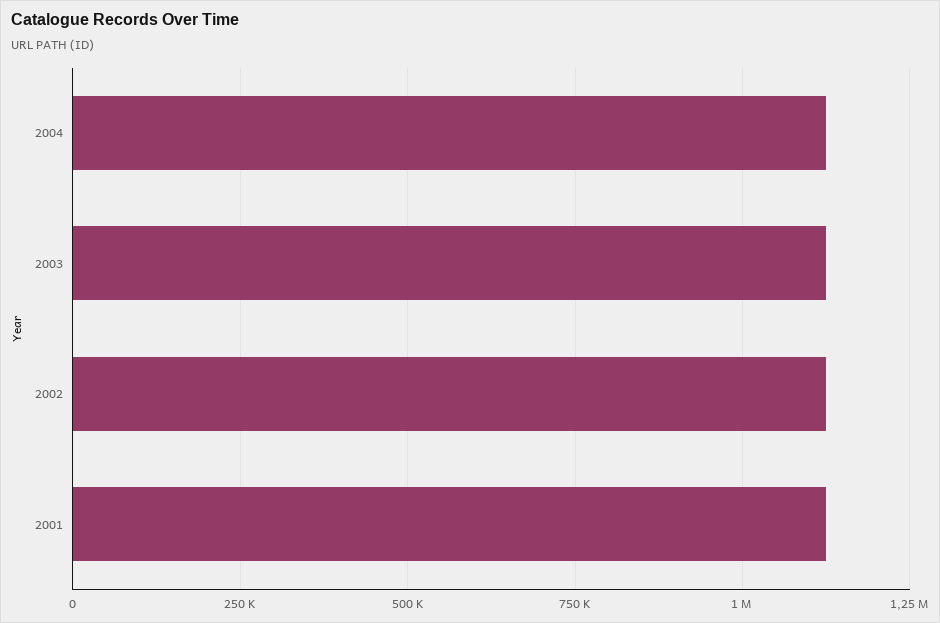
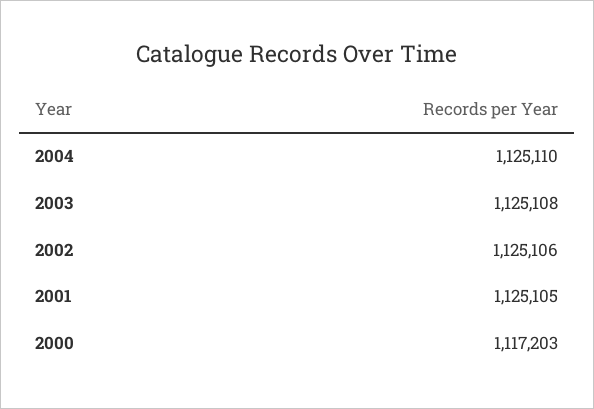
  {
    "2004": 1125110,
    "2003": 1125108,
    "2002": 1125106,
-   "2001": 1125105
+   "2001": 1125105,
+   "2000": 1117203
  }

